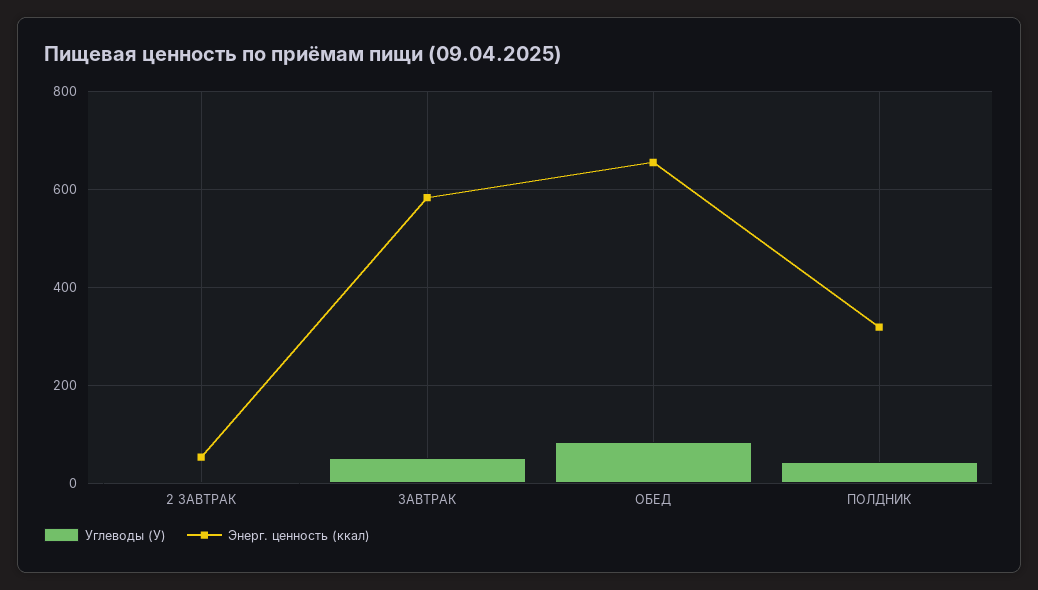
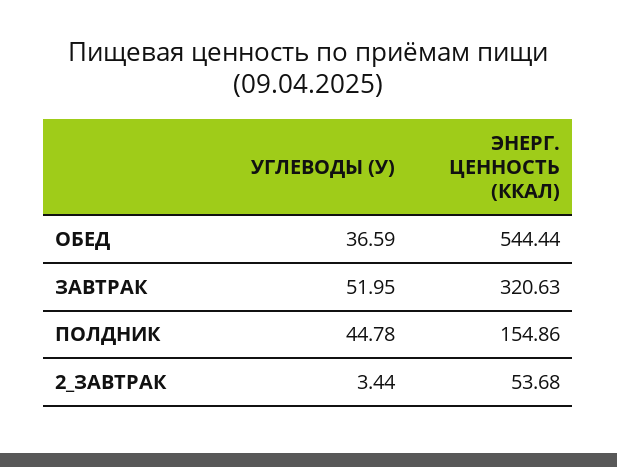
  {
    "Углеводы (У)": {
      "2 ЗАВТРАК": 3.44,
      "ЗАВТРАК": 51.95,
-     "ОБЕД": 80,
+     "ОБЕД": 36.59,
      "ПОЛДНИК": 44.78
    },
    "Энерг. ценность (ккал)": {
      "2 ЗАВТРАК": 53.68,
-     "ЗАВТРАК": 580,
+     "ЗАВТРАК": 320.63,
-     "ОБЕД": 660,
+     "ОБЕД": 544.44,
-     "ПОЛДНИК": 320
+     "ПОЛДНИК": 154.86
    }
  }

